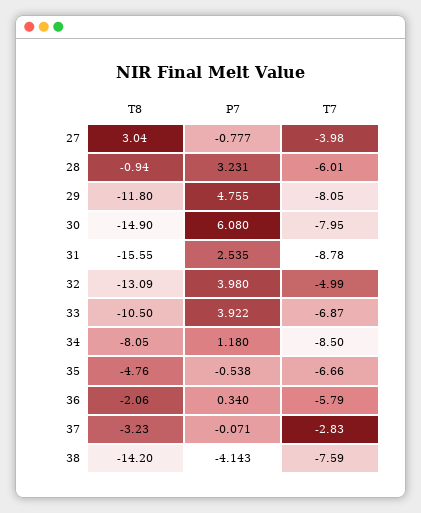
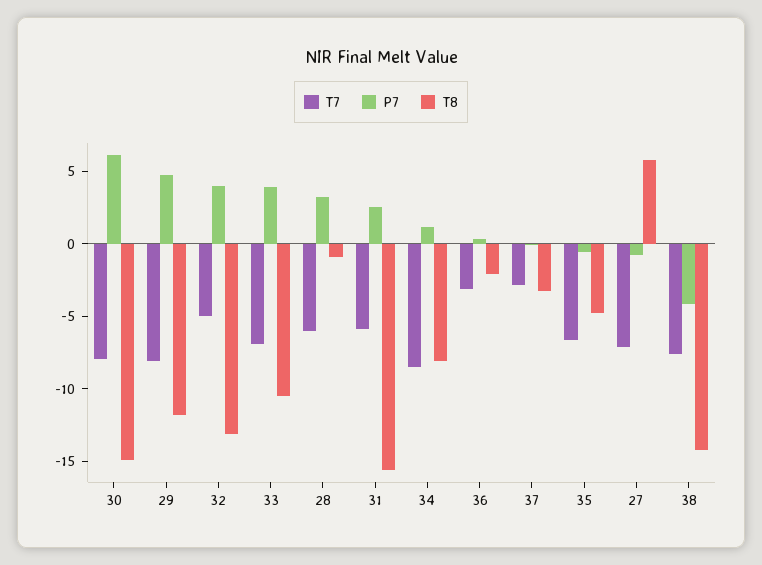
  {
    "T8": {
-     "27": 3.04,
+     "27": 6,
      "28": -0.94,
      "29": -11.8,
      "30": -14.9,
      "31": -15.55,
      "32": -13.09,
      "33": -10.5,
      "34": -8.05,
      "35": -4.76,
      "36": -2.06,
      "37": -3.23,
      "38": -14.2
    },
    "P7": {
      "27": -0.777,
      "28": 3.231,
      "29": 4.755,
      "30": 6.08,
      "31": 2.535,
      "32": 3.98,
      "33": 3.922,
      "34": 1.18,
      "35": -0.538,
      "36": 0.34,
      "37": -0.071,
      "38": -4.143
    },
    "T7": {
-     "27": -3.98,
+     "27": -7,
      "28": -6.01,
      "29": -8.05,
      "30": -7.95,
-     "31": -8.78,
+     "31": -6,
      "32": -4.99,
      "33": -6.87,
      "34": -8.5,
      "35": -6.66,
-     "36": -5.79,
+     "36": -3,
      "37": -2.83,
      "38": -7.59
    }
  }

